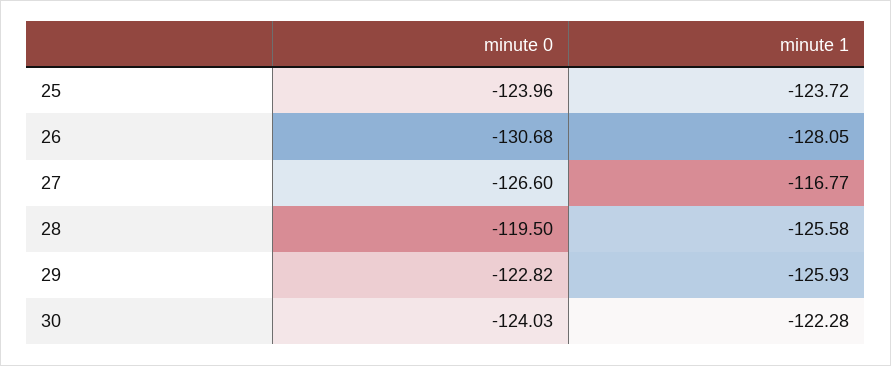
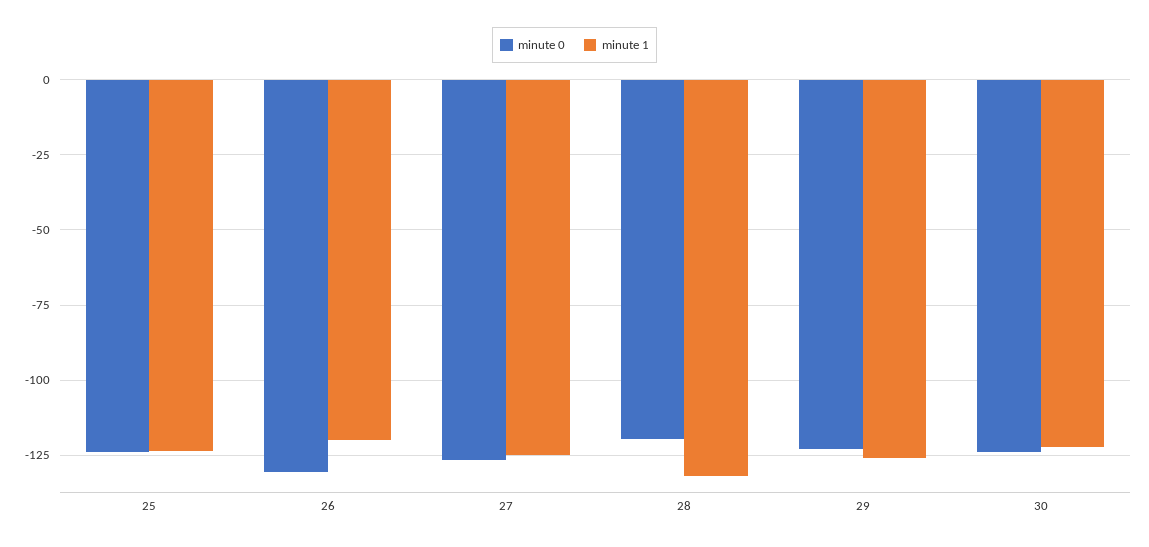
  {
    "minute 0": {
      "25": -123.96,
      "26": -130.68,
      "27": -126.6,
      "28": -119.5,
      "29": -122.82,
      "30": -124.03
    },
    "minute 1": {
      "25": -123.72,
-     "26": -128.05,
+     "26": -120,
-     "27": -116.77,
+     "27": -125,
-     "28": -125.58,
+     "28": -132.5,
      "29": -125.93,
      "30": -122.28
    }
  }

